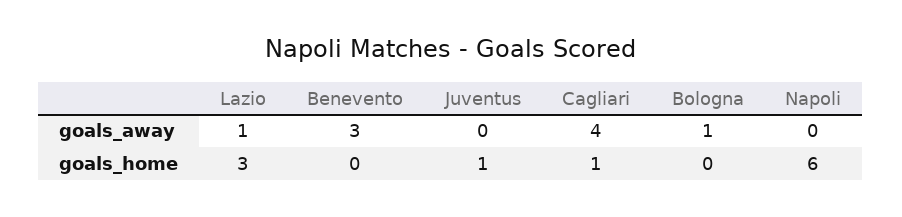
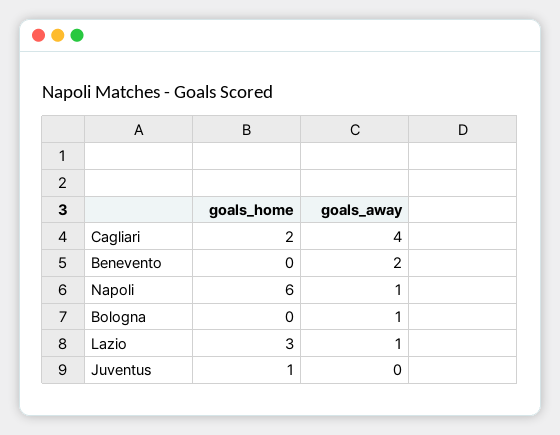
  {
    "Lazio": {
      "goals_away": 1,
      "goals_home": 3
    },
    "Benevento": {
-     "goals_away": 3,
+     "goals_away": 2,
      "goals_home": 0
    },
    "Juventus": {
      "goals_away": 0,
      "goals_home": 1
    },
    "Cagliari": {
      "goals_away": 4,
-     "goals_home": 1
+     "goals_home": 2
    },
    "Bologna": {
      "goals_away": 1,
      "goals_home": 0
    },
    "Napoli": {
-     "goals_away": 0,
+     "goals_away": 1,
      "goals_home": 6
    }
  }

